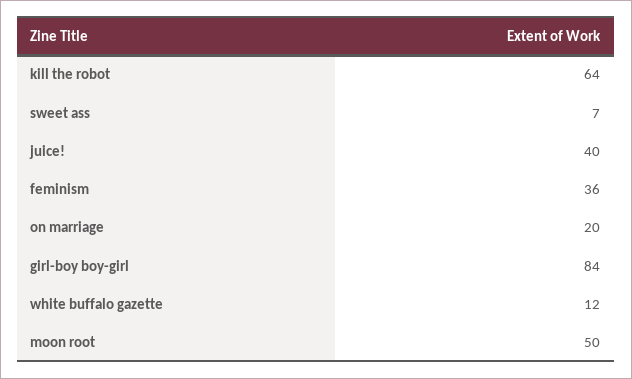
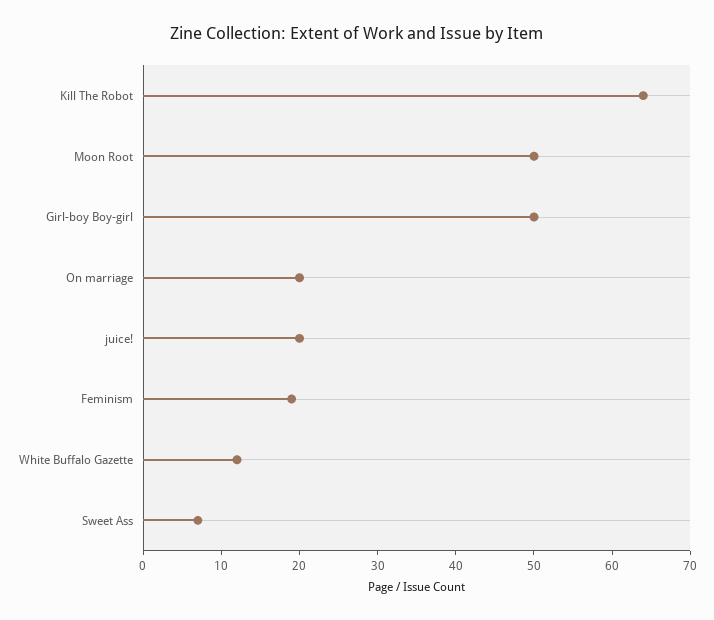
  {
    "kill the robot": 64,
    "sweet ass": 7,
-   "juice!": 40,
+   "juice!": 20,
-   "feminism": 36,
+   "feminism": 20,
    "on marriage": 20,
-   "girl-boy boy-girl": 84,
+   "girl-boy boy-girl": 50,
    "white buffalo gazette": 12,
    "moon root": 50
  }

